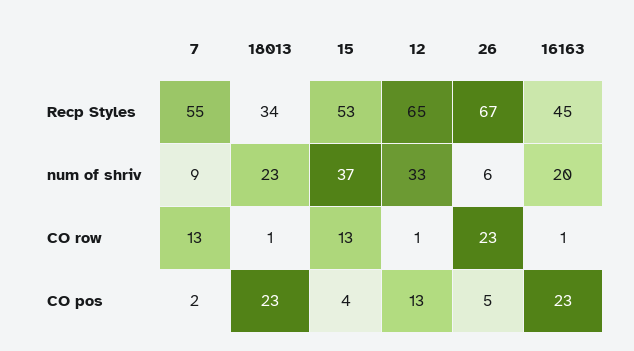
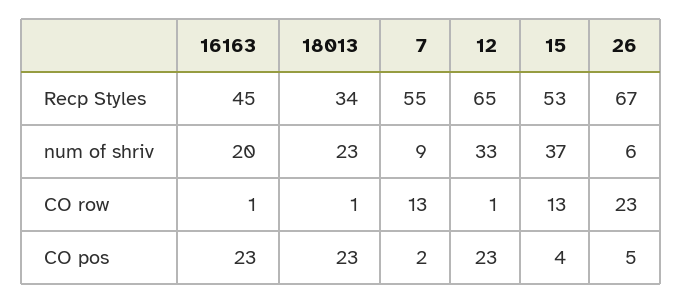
  {
    "7": {
      "Recp Styles": 55,
      "num of shriv": 9,
      "CO row": 13,
      "CO pos": 2
    },
    "18013": {
      "Recp Styles": 34,
      "num of shriv": 23,
      "CO row": 1,
      "CO pos": 23
    },
    "15": {
      "Recp Styles": 53,
      "num of shriv": 37,
      "CO row": 13,
      "CO pos": 4
    },
    "12": {
      "Recp Styles": 65,
      "num of shriv": 33,
      "CO row": 1,
-     "CO pos": 13
+     "CO pos": 23
    },
    "26": {
      "Recp Styles": 67,
      "num of shriv": 6,
      "CO row": 23,
      "CO pos": 5
    },
    "16163": {
      "Recp Styles": 45,
      "num of shriv": 20,
      "CO row": 1,
      "CO pos": 23
    }
  }

